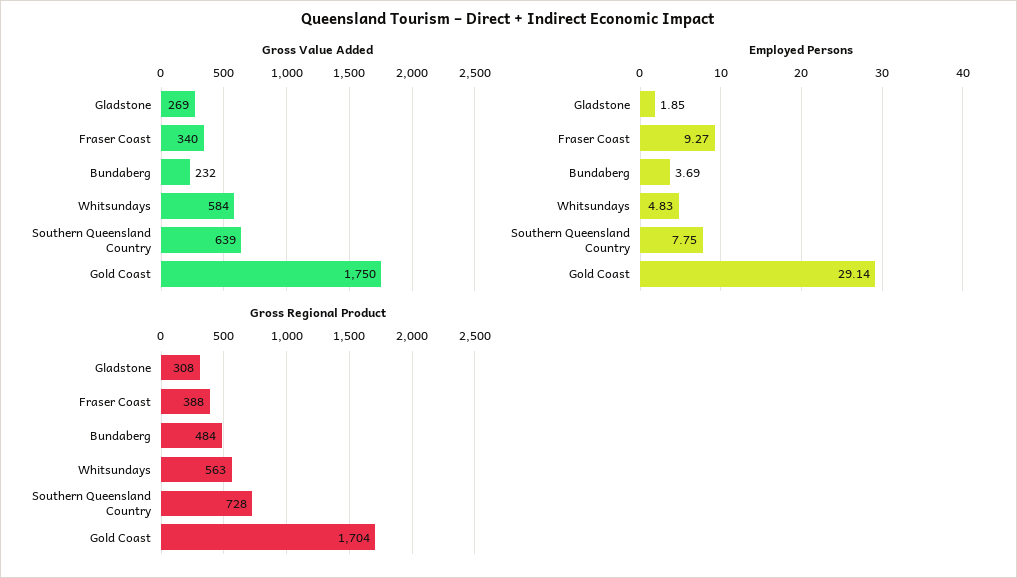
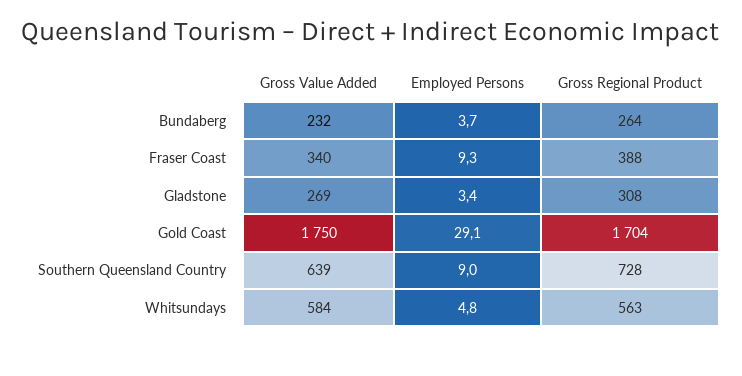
  {
    "Gross Value Added": {
      "Gladstone": 269,
      "Fraser Coast": 340,
      "Bundaberg": 232,
      "Whitsundays": 584,
      "Southern Queensland Country": 639,
      "Gold Coast": 1750
    },
    "Employed Persons": {
-     "Gladstone": 1.85,
+     "Gladstone": 3.4,
      "Fraser Coast": 9.27,
      "Bundaberg": 3.69,
      "Whitsundays": 4.83,
-     "Southern Queensland Country": 7.75,
+     "Southern Queensland Country": 9,
      "Gold Coast": 29.14
    },
    "Gross Regional Product": {
      "Gladstone": 308,
      "Fraser Coast": 388,
-     "Bundaberg": 484,
+     "Bundaberg": 264,
      "Whitsundays": 563,
      "Southern Queensland Country": 728,
      "Gold Coast": 1704
    }
  }

